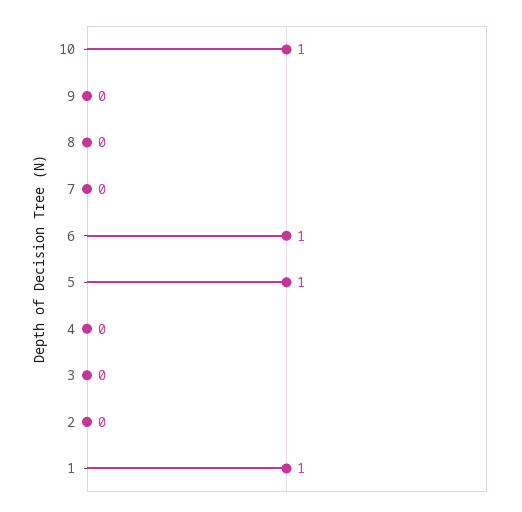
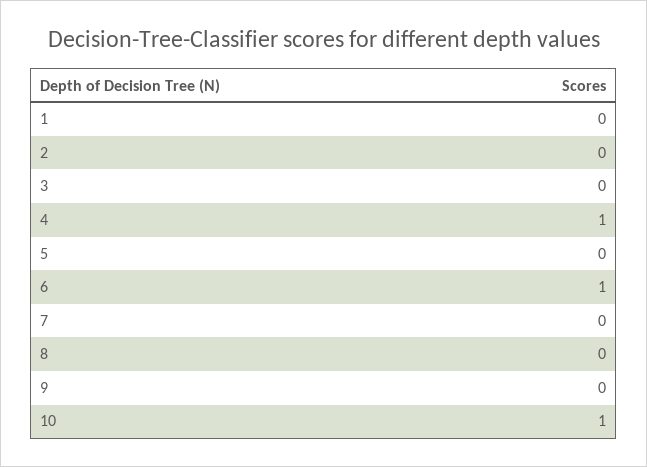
  {
    "10": 1,
    "9": 0,
    "8": 0,
    "7": 0,
    "6": 1,
-   "5": 1,
+   "5": 0,
-   "4": 0,
+   "4": 1,
    "3": 0,
    "2": 0,
-   "1": 1
+   "1": 0
  }

